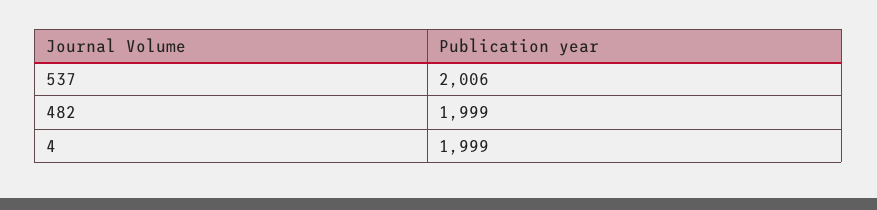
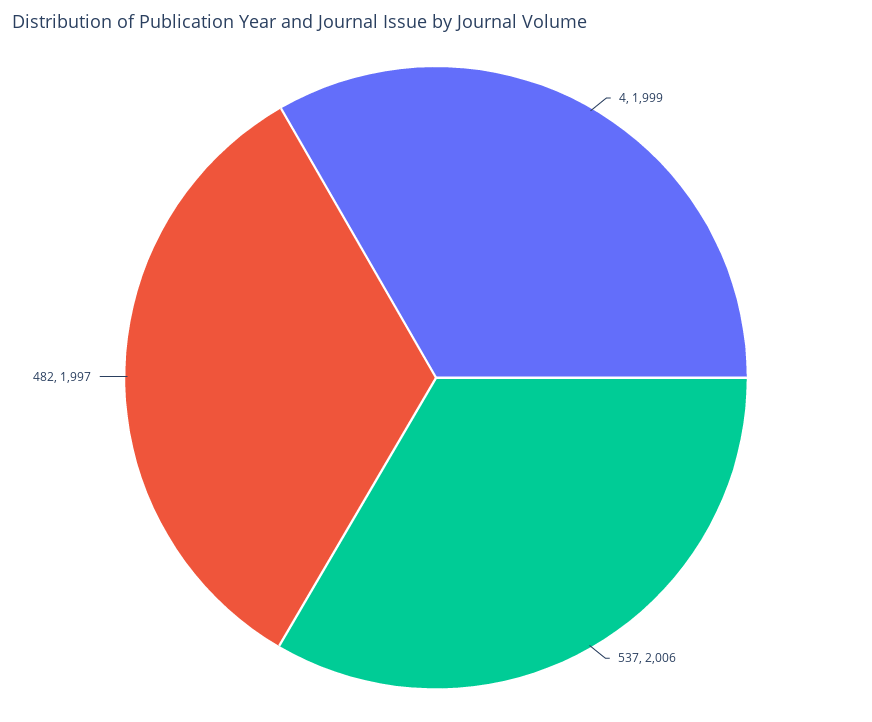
  {
    "537": 2006,
-   "482": 1999,
+   "482": 1997,
    "4": 1999
  }

